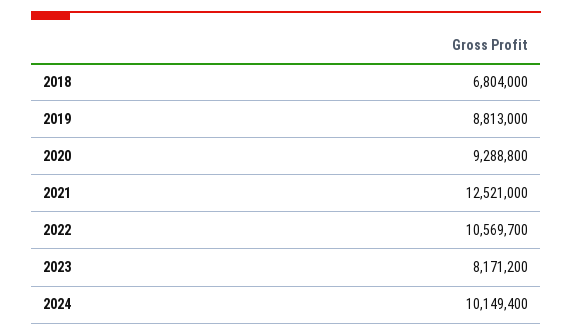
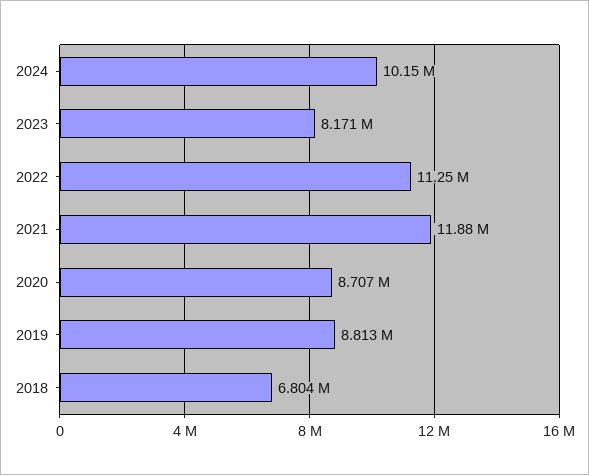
  {
    "2018": 6804000,
    "2019": 8813000,
-   "2020": 9288800,
+   "2020": 8707000,
-   "2021": 12521000,
+   "2021": 11880000,
-   "2022": 10569700,
+   "2022": 11250000,
    "2023": 8171200,
    "2024": 10149400
  }

